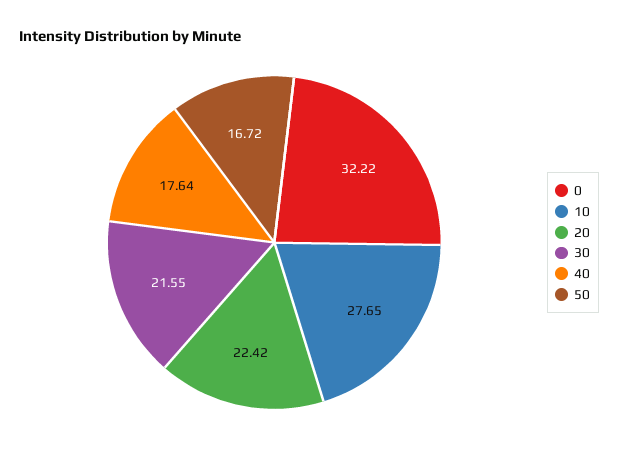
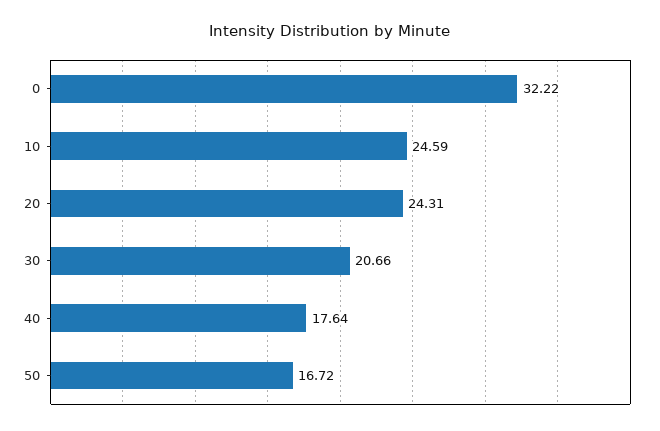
  {
    "0": 32.22,
-   "10": 27.65,
+   "10": 24.59,
-   "20": 22.42,
+   "20": 24.31,
-   "30": 21.55,
+   "30": 20.66,
    "40": 17.64,
    "50": 16.72
  }

